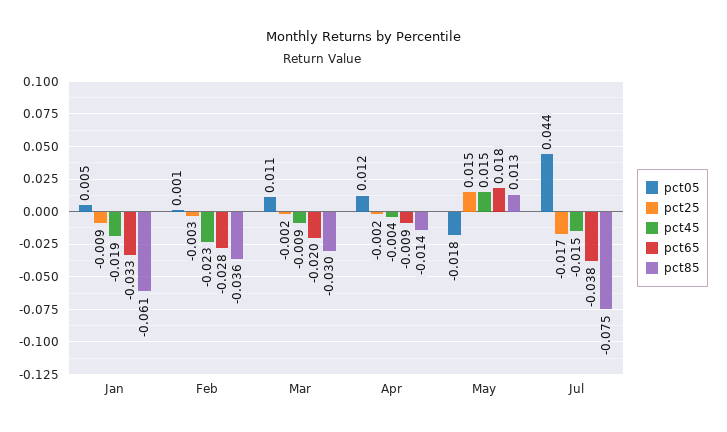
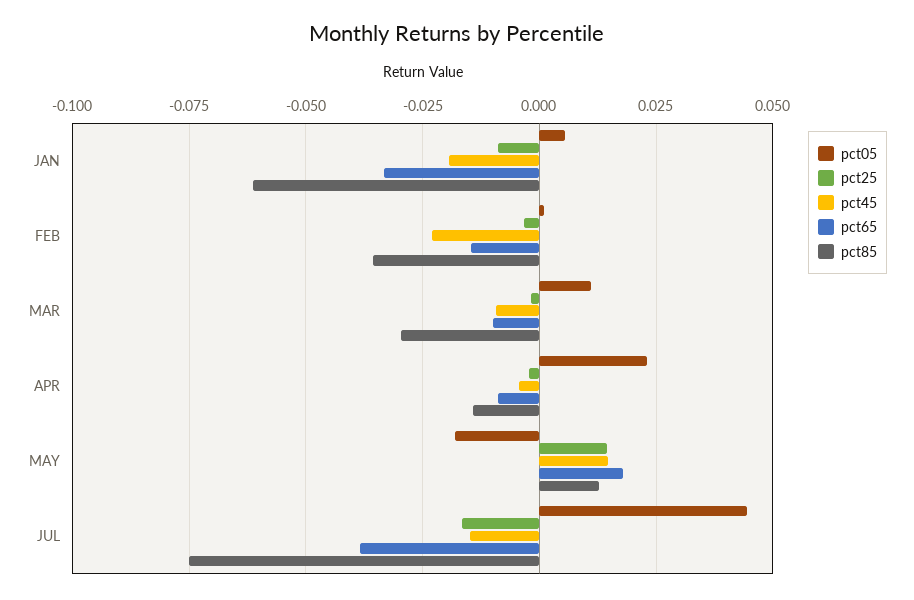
  {
    "pct05": {
      "Jan": 0.005,
      "Feb": 0.001,
      "Mar": 0.011,
-     "Apr": 0.012,
+     "Apr": 0.0225,
      "May": -0.018,
      "Jul": 0.044
    },
    "pct25": {
      "Jan": -0.009,
      "Feb": -0.003,
      "Mar": -0.002,
      "Apr": -0.002,
      "May": 0.015,
      "Jul": -0.017
    },
    "pct45": {
      "Jan": -0.019,
      "Feb": -0.023,
      "Mar": -0.009,
      "Apr": -0.004,
      "May": 0.015,
      "Jul": -0.015
    },
    "pct65": {
      "Jan": -0.033,
-     "Feb": -0.028,
+     "Feb": -0.015,
-     "Mar": -0.02,
+     "Mar": -0.01,
      "Apr": -0.009,
      "May": 0.018,
      "Jul": -0.038
    },
    "pct85": {
      "Jan": -0.061,
      "Feb": -0.036,
      "Mar": -0.03,
      "Apr": -0.014,
      "May": 0.013,
      "Jul": -0.075
    }
  }

